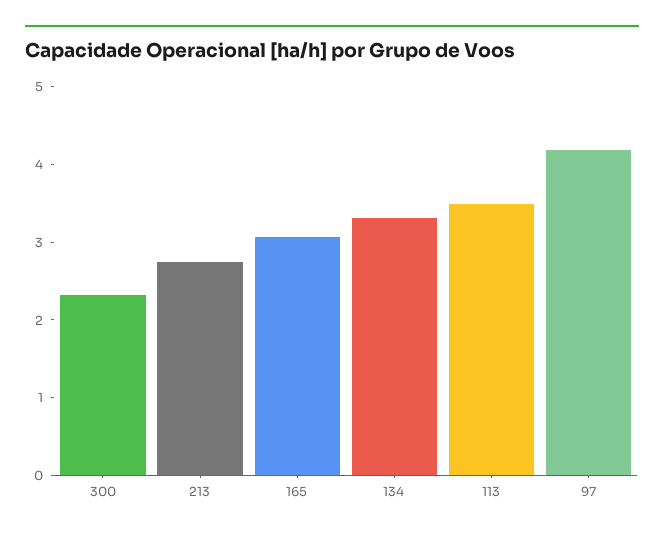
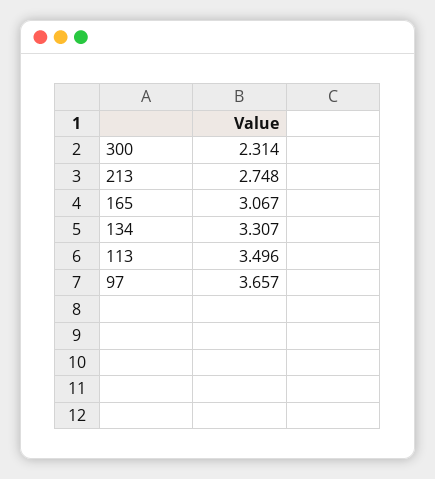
  {
    "300": 2.314,
    "213": 2.748,
    "165": 3.067,
    "134": 3.307,
    "113": 3.496,
-   "97": 4.2
+   "97": 3.657
  }

